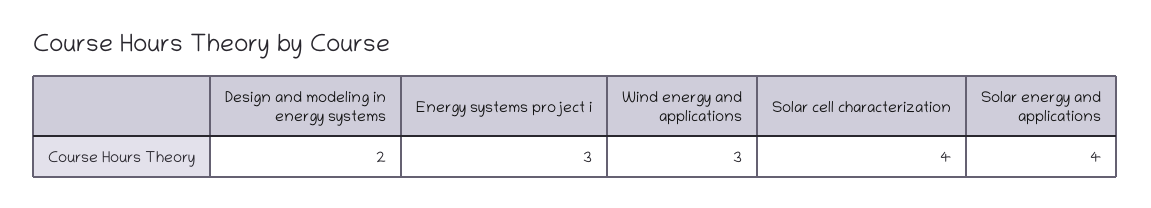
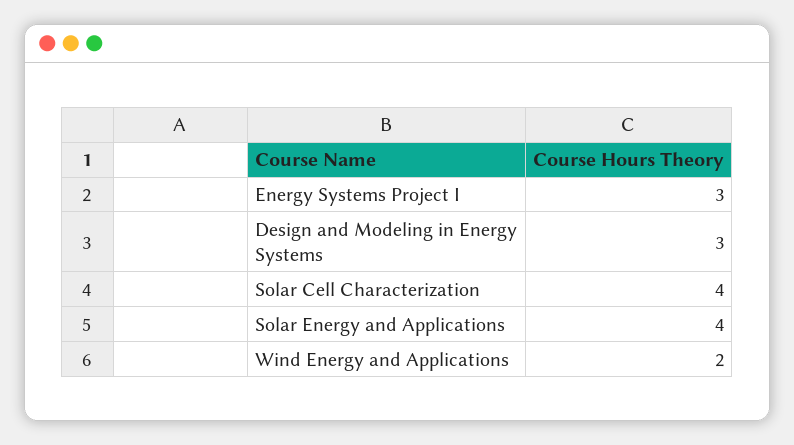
  {
-   "Design and modeling in energy systems": 2,
+   "Design and modeling in energy systems": 3,
    "Energy systems project i": 3,
-   "Wind energy and applications": 3,
+   "Wind energy and applications": 2,
    "Solar cell characterization": 4,
    "Solar energy and applications": 4
  }

